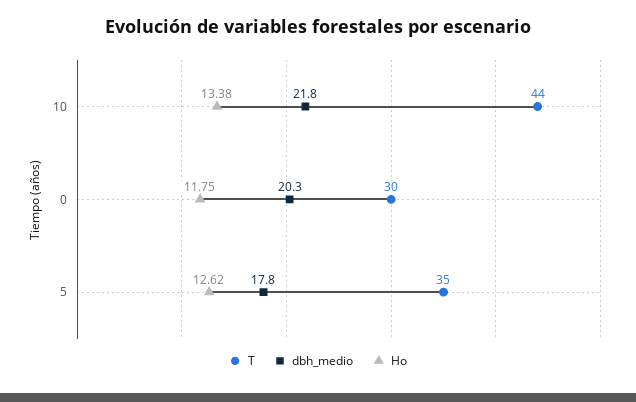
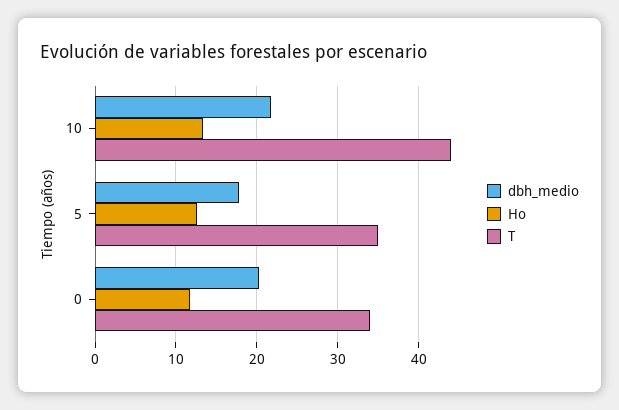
  {
    "T": {
      "10": 44,
-     "0": 30,
+     "0": 34,
      "5": 35
    },
    "dbh_medio": {
      "10": 21.8,
      "0": 20.3,
      "5": 17.8
    },
    "Ho": {
      "10": 13.38,
      "0": 11.75,
      "5": 12.62
    }
  }

